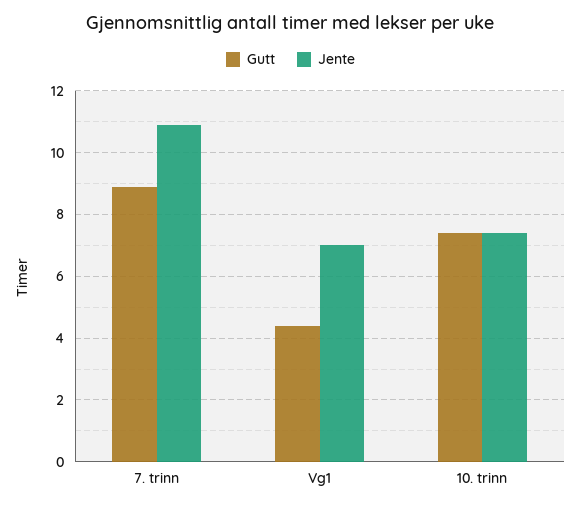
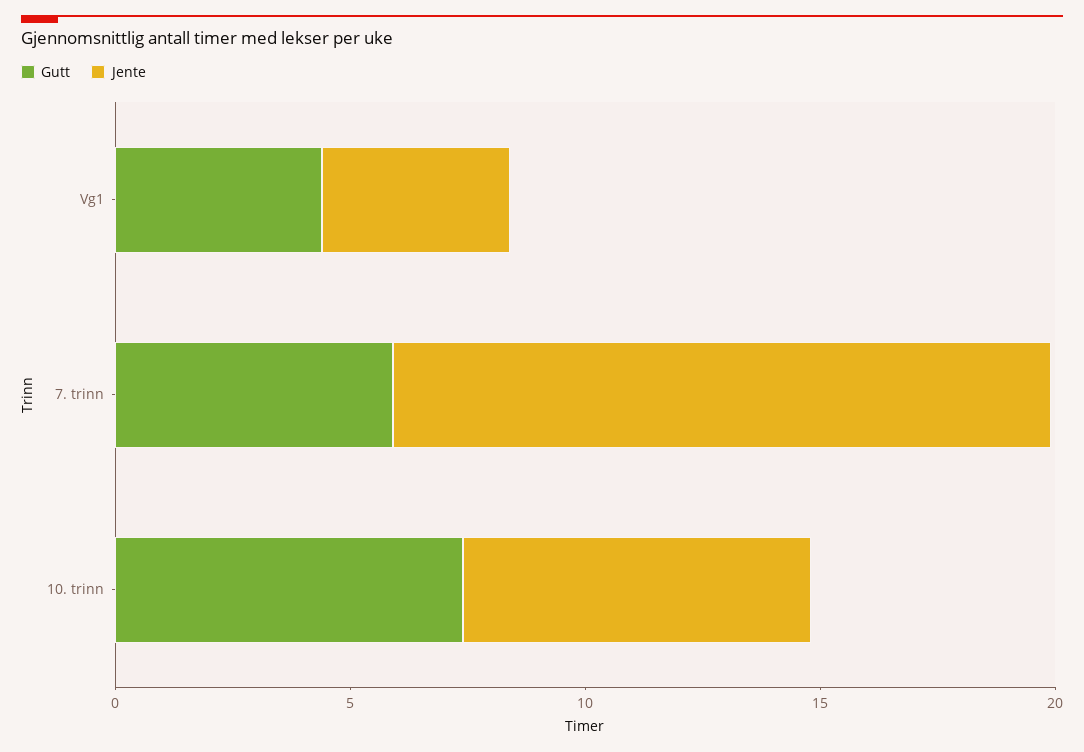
  {
    "Gutt": {
-     "7. trinn": 9,
+     "7. trinn": 6,
      "Vg1": 4.5,
      "10. trinn": 7.5
    },
    "Jente": {
-     "7. trinn": 11,
+     "7. trinn": 14,
-     "Vg1": 7,
+     "Vg1": 4,
      "10. trinn": 7.5
    }
  }

